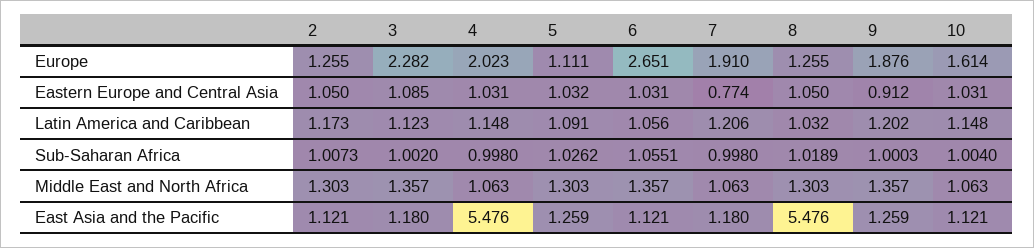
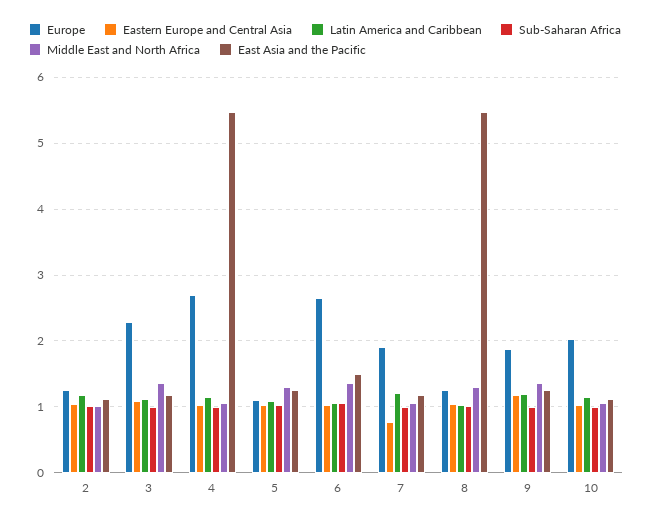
  {
    "Europe": {
      "2": 1.255,
      "3": 2.282,
-     "4": 2.023,
+     "4": 2.7,
      "5": 1.111,
      "6": 2.651,
      "7": 1.91,
      "8": 1.255,
      "9": 1.876,
-     "10": 1.614
+     "10": 2
    },
    "Eastern Europe and Central Asia": {
      "2": 1.05,
      "3": 1.085,
      "4": 1.031,
      "5": 1.032,
      "6": 1.031,
      "7": 0.774,
      "8": 1.05,
-     "9": 0.912,
+     "9": 1.2,
      "10": 1.031
    },
    "Latin America and Caribbean": {
      "2": 1.173,
      "3": 1.123,
      "4": 1.148,
      "5": 1.091,
      "6": 1.056,
      "7": 1.206,
      "8": 1.032,
      "9": 1.202,
      "10": 1.148
    },
    "Sub-Saharan Africa": {
      "2": 1.0073,
      "3": 1.002,
      "4": 0.998,
      "5": 1.0262,
      "6": 1.0551,
      "7": 0.998,
      "8": 1.0189,
      "9": 1.0003,
      "10": 1.004
    },
    "Middle East and North Africa": {
-     "2": 1.303,
+     "2": 1,
      "3": 1.357,
      "4": 1.063,
      "5": 1.303,
      "6": 1.357,
      "7": 1.063,
      "8": 1.303,
      "9": 1.357,
      "10": 1.063
    },
    "East Asia and the Pacific": {
      "2": 1.121,
      "3": 1.18,
      "4": 5.476,
      "5": 1.259,
-     "6": 1.121,
+     "6": 1.5,
      "7": 1.18,
      "8": 5.476,
      "9": 1.259,
      "10": 1.121
    }
  }

